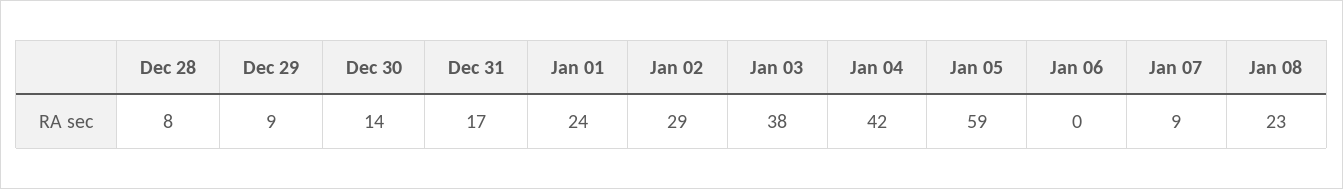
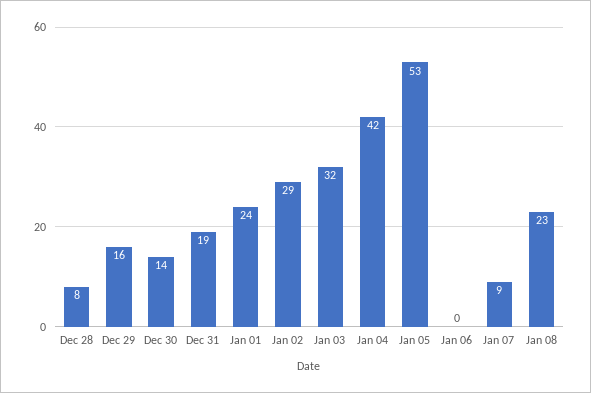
  {
    "Dec 28": 8,
-   "Dec 29": 9,
+   "Dec 29": 16,
    "Dec 30": 14,
-   "Dec 31": 17,
+   "Dec 31": 19,
    "Jan 01": 24,
    "Jan 02": 29,
-   "Jan 03": 38,
+   "Jan 03": 32,
    "Jan 04": 42,
-   "Jan 05": 59,
+   "Jan 05": 53,
    "Jan 06": 0,
    "Jan 07": 9,
    "Jan 08": 23
  }

